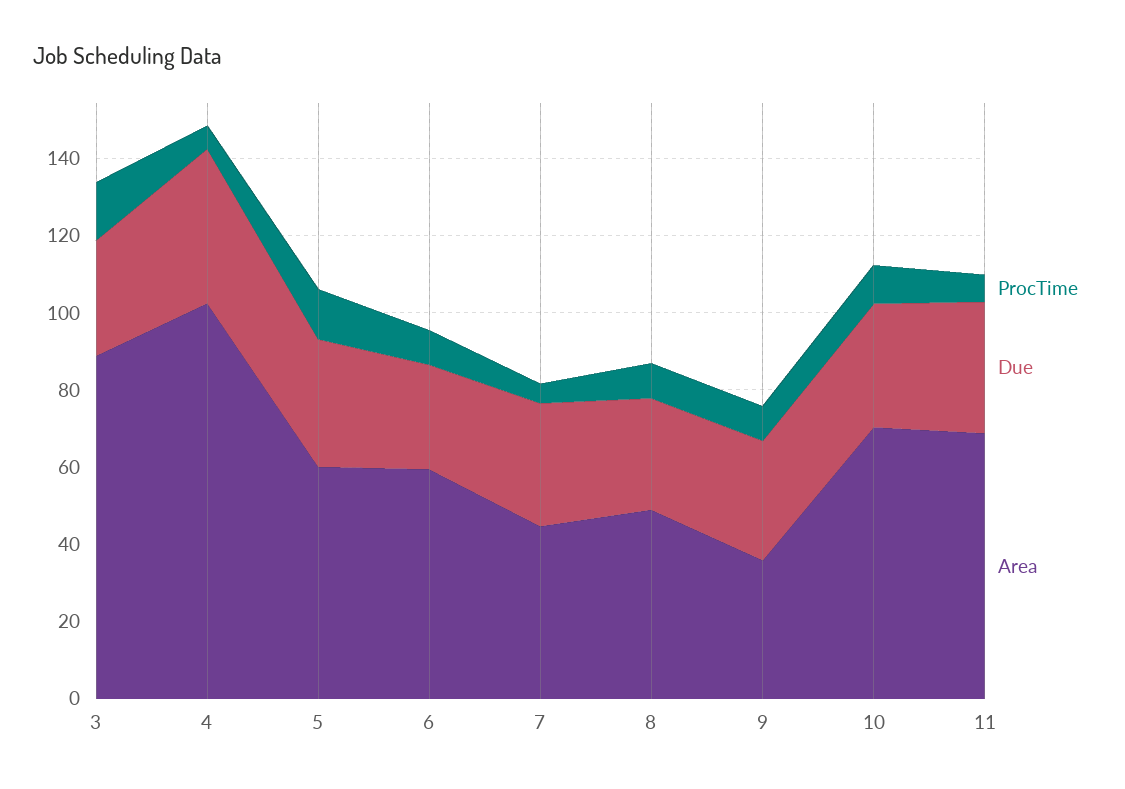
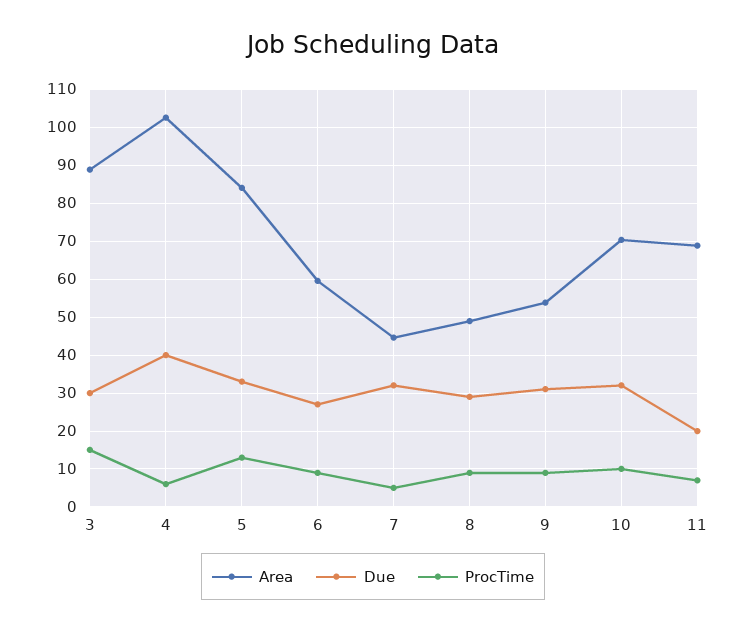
  {
    "ProcTime": {
      "3": 16,
      "4": 6,
      "5": 14,
      "6": 10,
      "7": 6,
      "8": 10,
      "9": 10,
      "10": 10,
      "11": 8
    },
    "Due": {
      "3": 30,
      "4": 40,
      "5": 34,
      "6": 28,
      "7": 32,
      "8": 30,
      "9": 32,
      "10": 32,
-     "11": 35
+     "11": 20
    },
    "Area": {
      "3": 88,
      "4": 102,
-     "5": 60,
+     "5": 84,
      "6": 60,
      "7": 44,
      "8": 48,
-     "9": 35,
+     "9": 54,
      "10": 70,
      "11": 68
    }
  }

